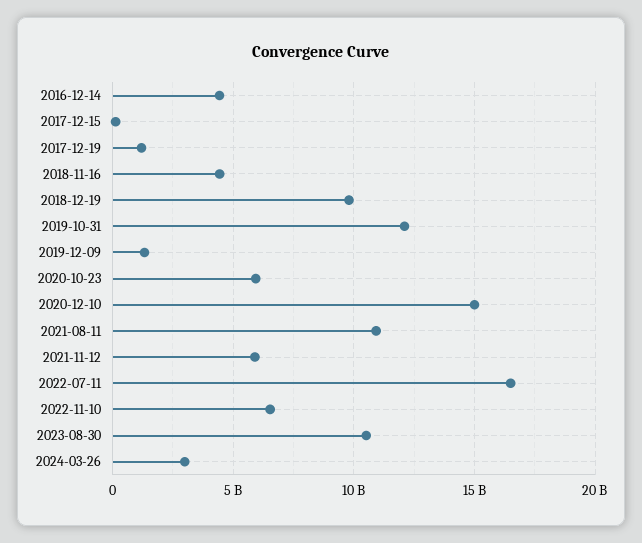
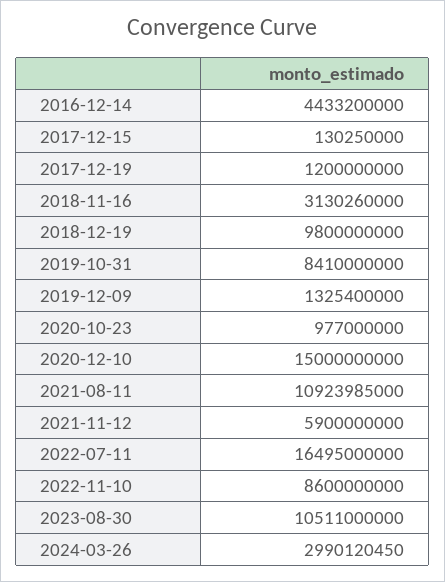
  {
    "2016-12-14": 4433200000,
    "2017-12-15": 130250000,
    "2017-12-19": 1200000000,
-   "2018-11-16": 4500000000,
+   "2018-11-16": 3130260000,
    "2018-12-19": 9800000000,
-   "2019-10-31": 12000000000,
+   "2019-10-31": 8410000000,
    "2019-12-09": 1325400000,
-   "2020-10-23": 6000000000,
+   "2020-10-23": 977000000,
    "2020-12-10": 15000000000,
    "2021-08-11": 10923985000,
    "2021-11-12": 5900000000,
    "2022-07-11": 16495000000,
-   "2022-11-10": 6500000000,
+   "2022-11-10": 8600000000,
    "2023-08-30": 10511000000,
    "2024-03-26": 2990120450
  }

